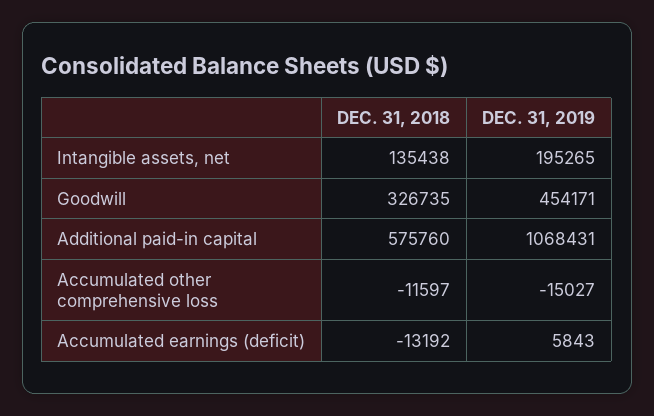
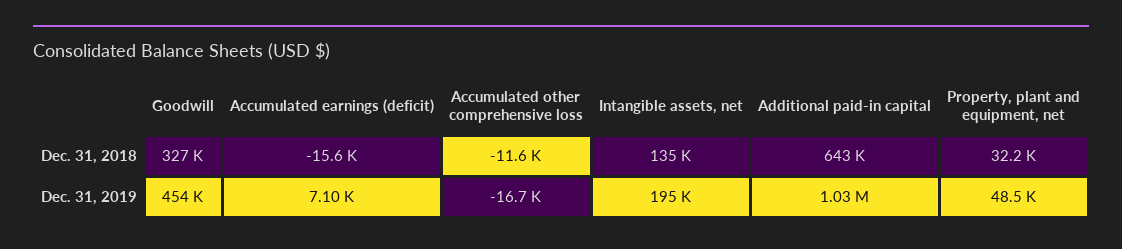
  {
    "DEC. 31, 2018": {
      "Intangible assets, net": 135438,
      "Goodwill": 326735,
-     "Additional paid-in capital": 575760,
+     "Additional paid-in capital": 643000,
      "Accumulated other comprehensive loss": -11597,
-     "Accumulated earnings (deficit)": -13192
+     "Accumulated earnings (deficit)": -15600,
+     "Property, plant and equipment, net": 32200
    },
    "DEC. 31, 2019": {
      "Intangible assets, net": 195265,
      "Goodwill": 454171,
-     "Additional paid-in capital": 1068431,
+     "Additional paid-in capital": 1030000,
-     "Accumulated other comprehensive loss": -15027,
+     "Accumulated other comprehensive loss": -16700,
-     "Accumulated earnings (deficit)": 5843
+     "Accumulated earnings (deficit)": 7100,
+     "Property, plant and equipment, net": 48500
    }
  }

